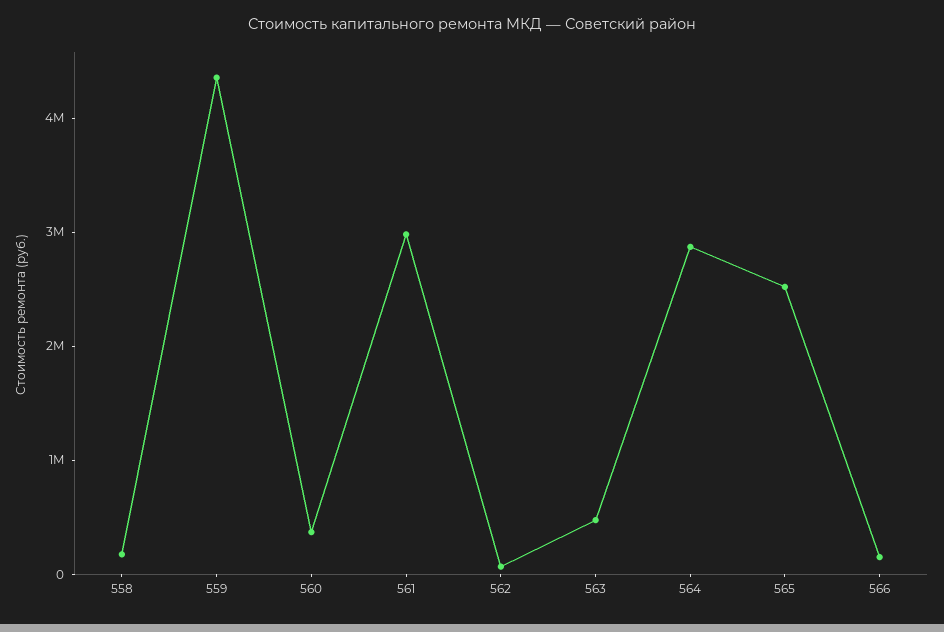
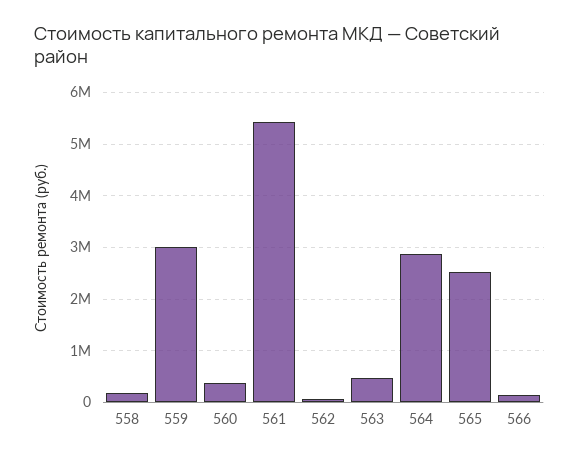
  {
    "558": 200000,
-   "559": 4400000,
+   "559": 3000000,
    "560": 400000,
-   "561": 3000000,
+   "561": 5400000,
    "562": 0,
    "563": 400000,
    "564": 2800000,
    "565": 2600000,
    "566": 200000
  }

